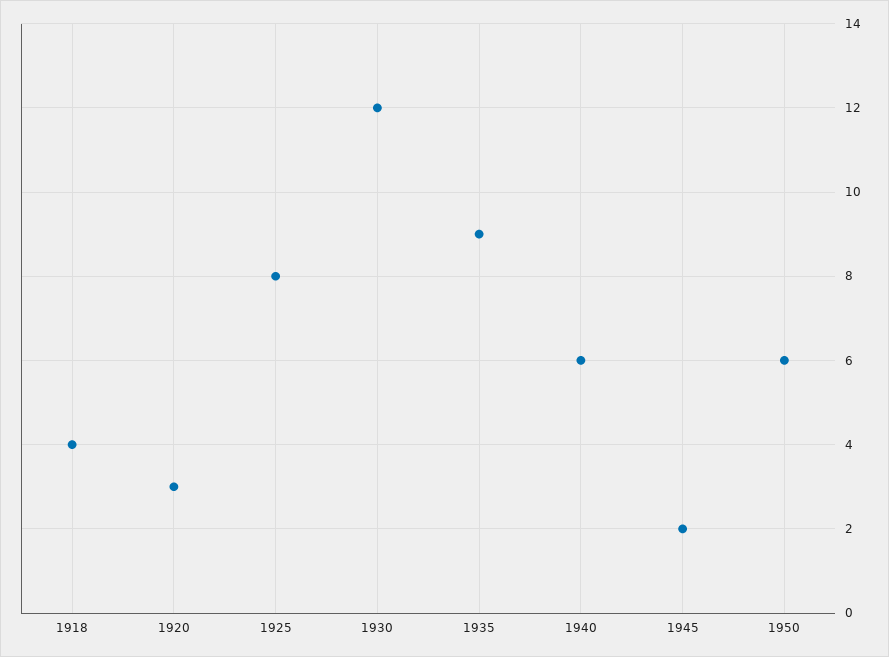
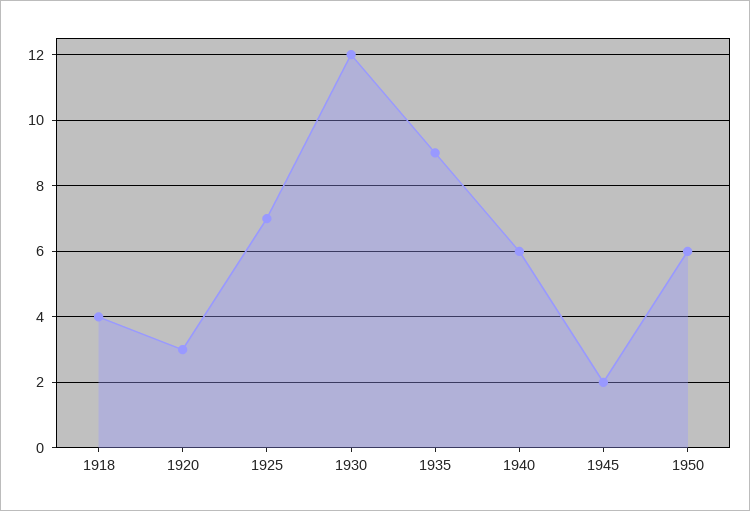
  {
    "1918": 4,
    "1920": 3,
-   "1925": 8,
+   "1925": 7,
    "1930": 12,
    "1935": 9,
    "1940": 6,
    "1945": 2,
    "1950": 6
  }

